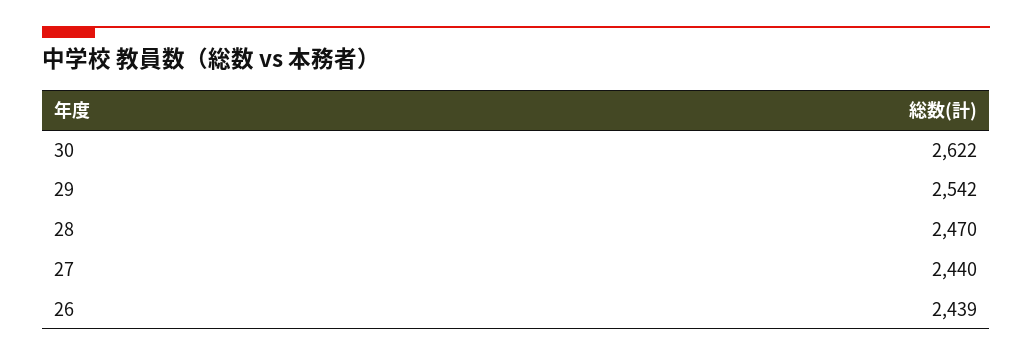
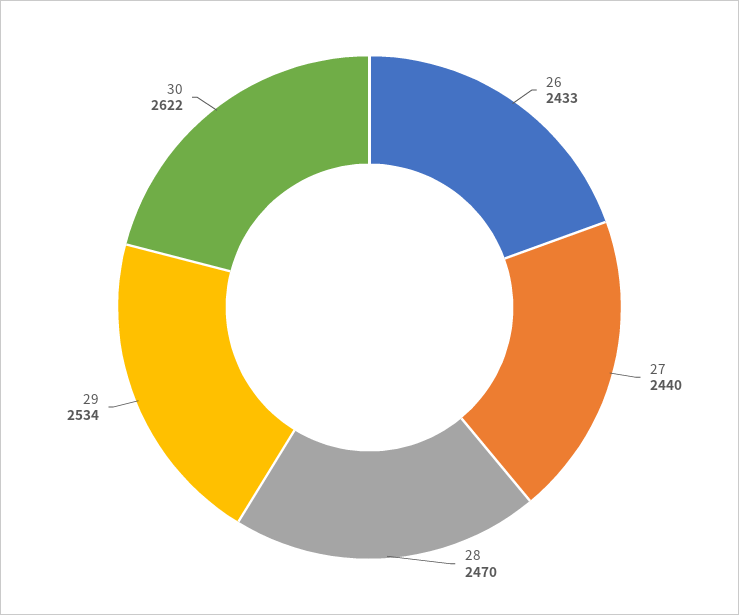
  {
    "30": 2622,
-   "29": 2542,
+   "29": 2534,
    "28": 2470,
    "27": 2440,
-   "26": 2439
+   "26": 2433
  }

